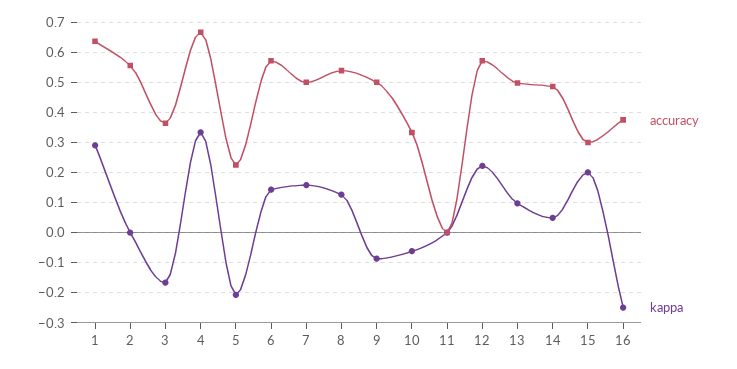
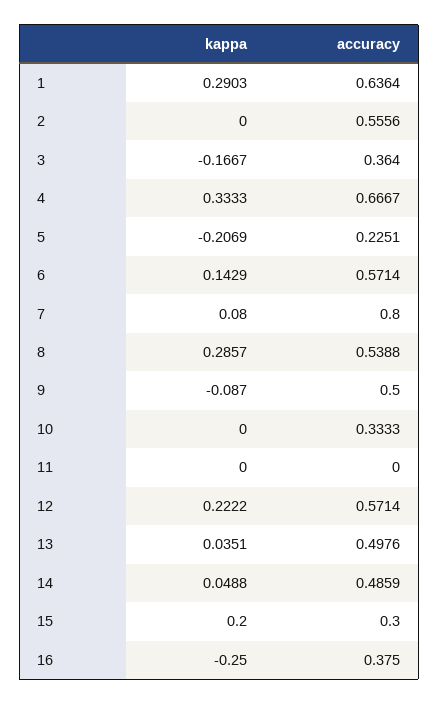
  {
    "accuracy": {
      "1": 0.6364,
      "2": 0.5556,
      "3": 0.364,
      "4": 0.6667,
      "5": 0.2251,
      "6": 0.5714,
-     "7": 0.5,
+     "7": 0.8,
      "8": 0.5388,
      "9": 0.5,
      "10": 0.3333,
      "11": 0,
      "12": 0.5714,
      "13": 0.4976,
      "14": 0.4859,
      "15": 0.3,
      "16": 0.375
    },
    "kappa": {
      "1": 0.2903,
      "2": 0,
      "3": -0.1667,
      "4": 0.3333,
      "5": -0.2069,
      "6": 0.1429,
-     "7": 0.16,
+     "7": 0.08,
-     "8": 0.12,
+     "8": 0.2857,
      "9": -0.087,
-     "10": -0.06,
+     "10": 0,
      "11": 0,
      "12": 0.2222,
-     "13": 0.1,
+     "13": 0.0351,
      "14": 0.0488,
      "15": 0.2,
      "16": -0.25
    }
  }

